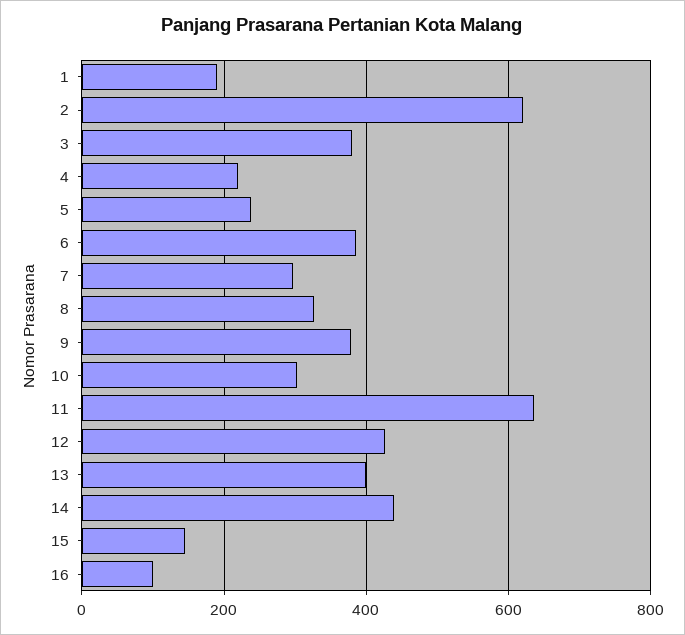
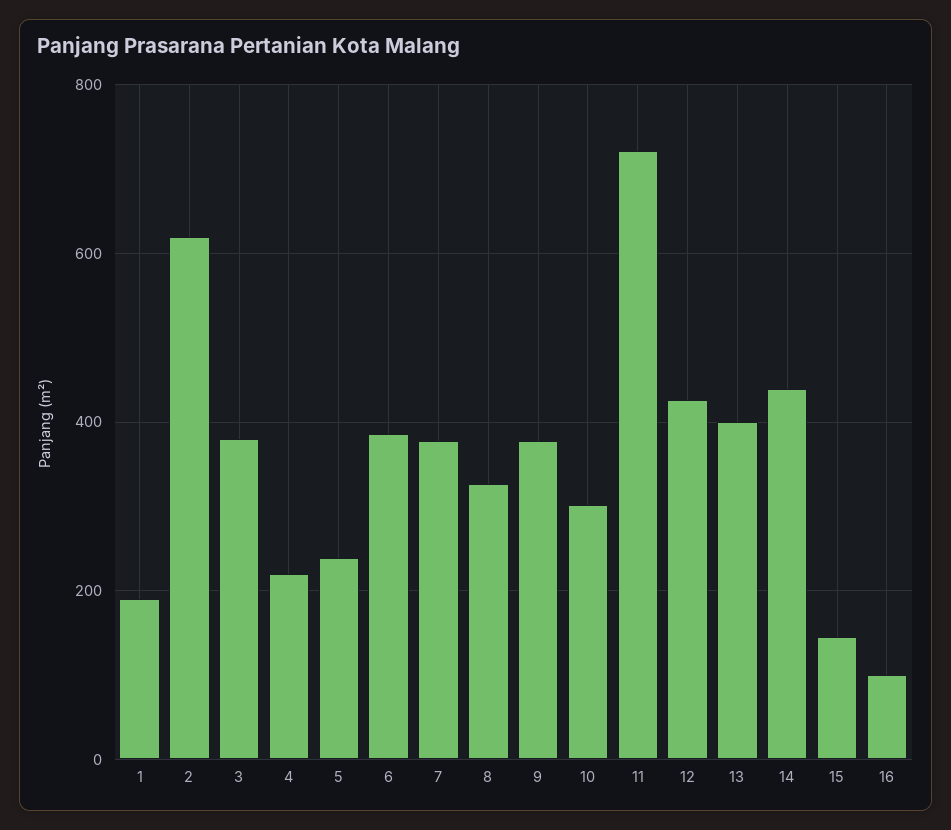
  {
    "1": 200,
    "2": 620,
    "3": 380,
    "4": 220,
    "5": 240,
    "6": 380,
-   "7": 300,
+   "7": 380,
    "8": 320,
    "9": 380,
    "10": 300,
-   "11": 640,
+   "11": 720,
    "12": 420,
    "13": 400,
    "14": 440,
    "15": 140,
    "16": 100
  }

